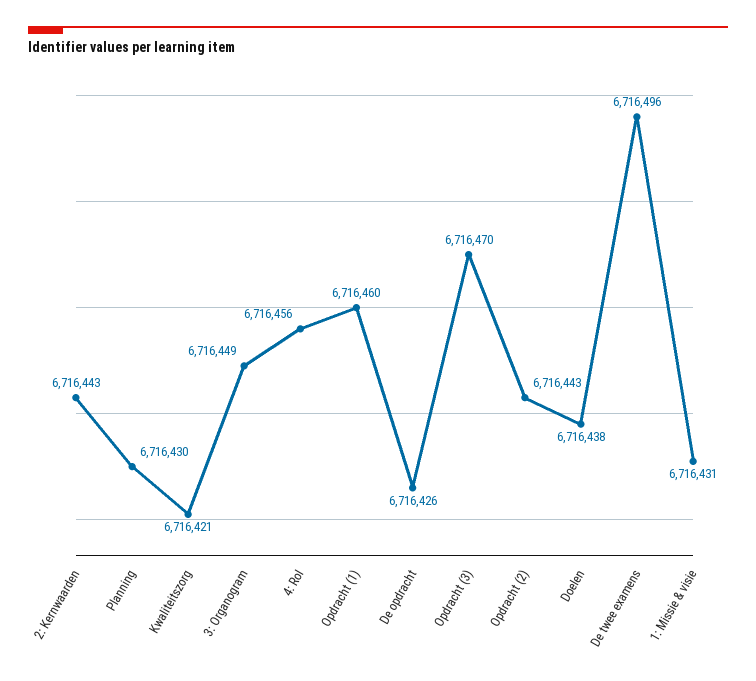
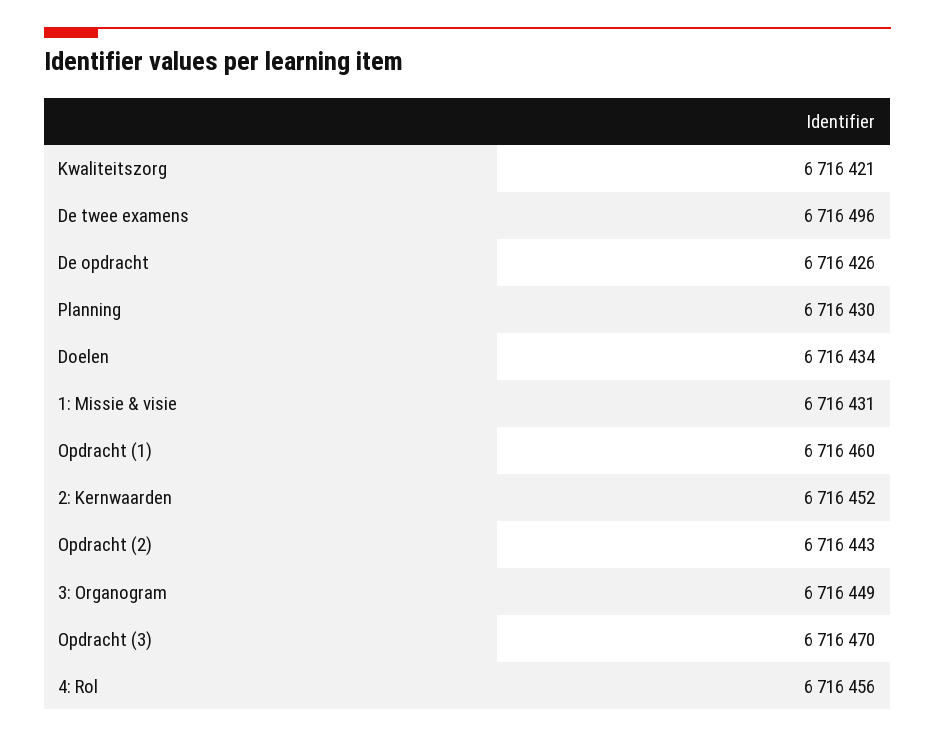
  {
-   "2: Kernwaarden": 6716443,
+   "2: Kernwaarden": 6716452,
    "Planning": 6716430,
    "Kwaliteitszorg": 6716421,
    "3: Organogram": 6716449,
    "4: Rol": 6716456,
    "Opdracht (1)": 6716460,
    "De opdracht": 6716426,
    "Opdracht (3)": 6716470,
    "Opdracht (2)": 6716443,
-   "Doelen": 6716438,
+   "Doelen": 6716434,
    "De twee examens": 6716496,
    "1: Missie & visie": 6716431
  }

